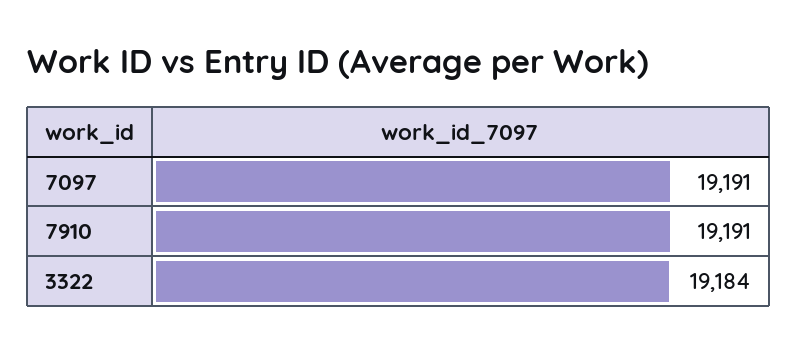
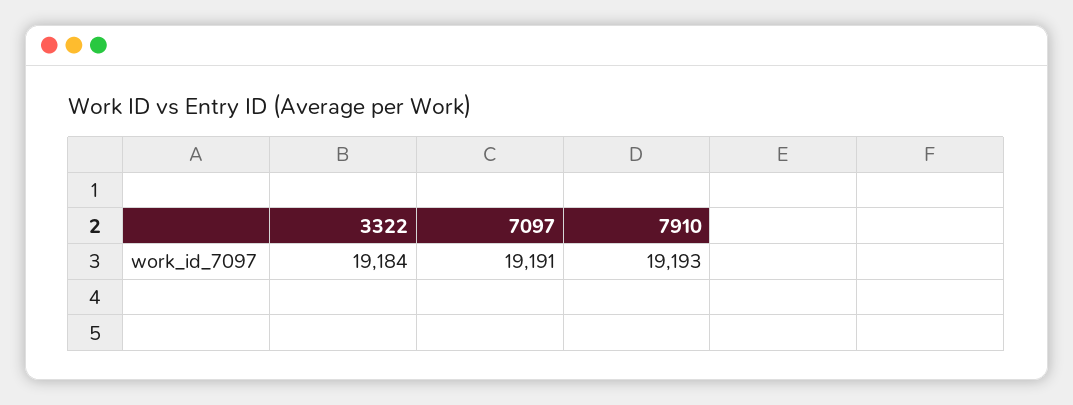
  {
    "7097": 19191,
-   "7910": 19191,
+   "7910": 19193,
    "3322": 19184
  }

